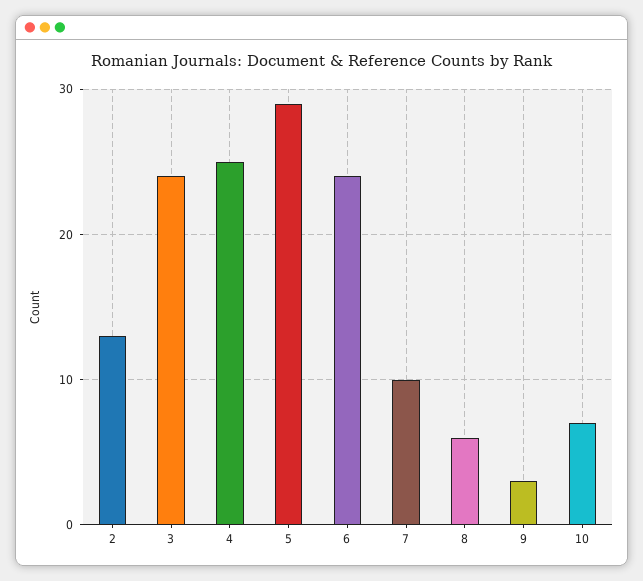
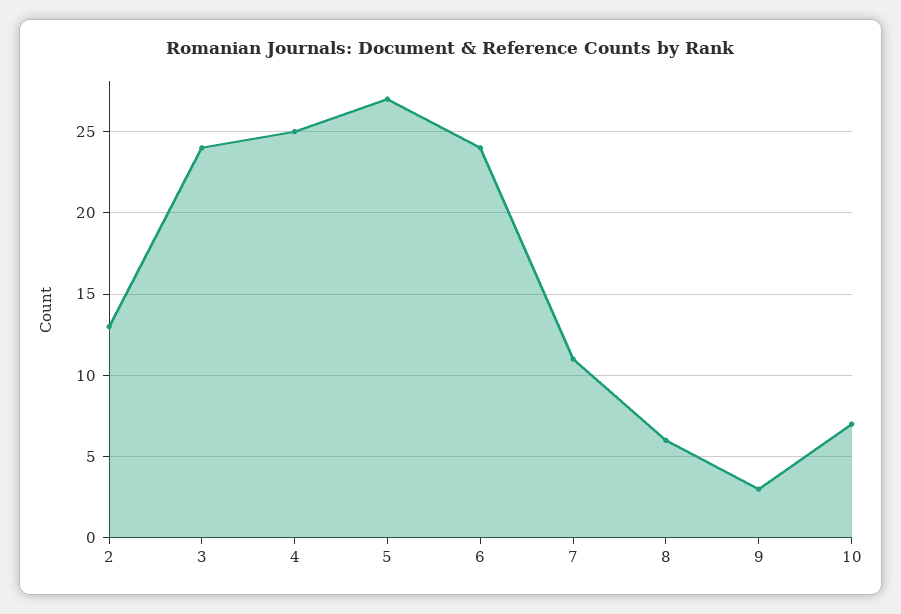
  {
    "2": 13,
    "3": 24,
    "4": 25,
-   "5": 29,
+   "5": 27,
    "6": 24,
-   "7": 10,
+   "7": 11,
    "8": 6,
    "9": 3,
    "10": 7
  }

